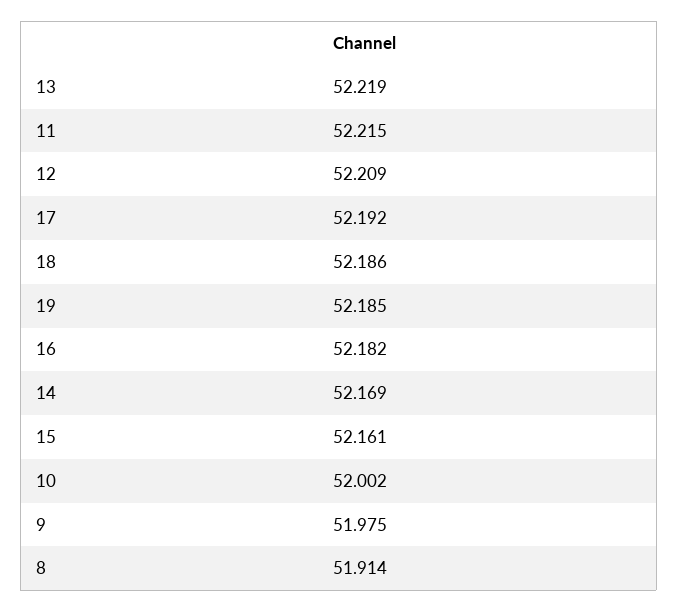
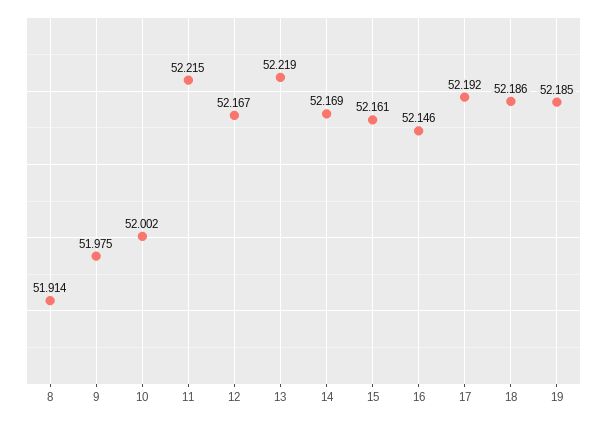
  {
    "13": 52.219,
    "11": 52.215,
-   "12": 52.209,
+   "12": 52.167,
    "17": 52.192,
    "18": 52.186,
    "19": 52.185,
-   "16": 52.182,
+   "16": 52.146,
    "14": 52.169,
    "15": 52.161,
    "10": 52.002,
    "9": 51.975,
    "8": 51.914
  }

